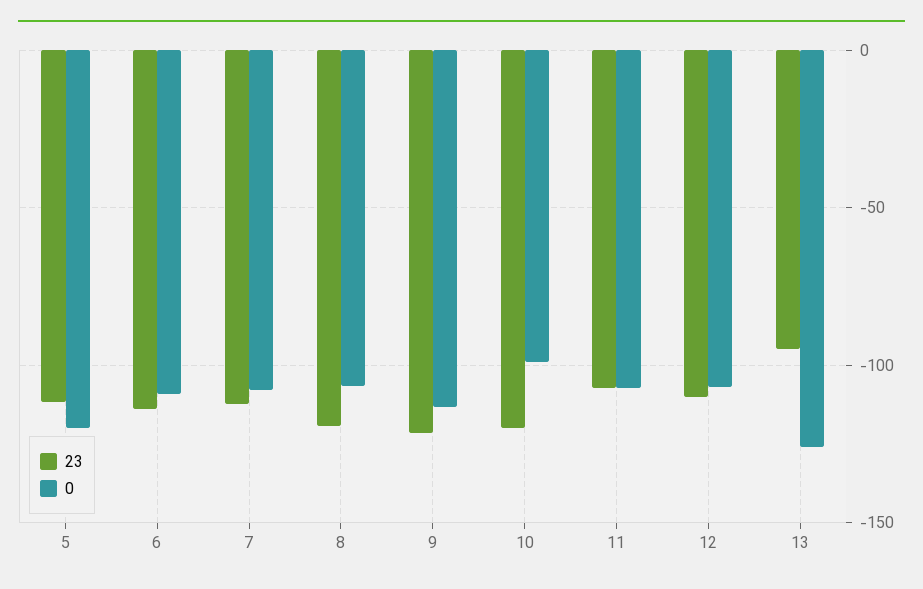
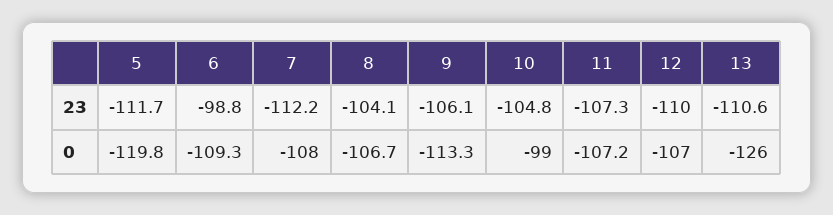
  {
    "23": {
      "5": -111.7,
-     "6": -115,
+     "6": -98.8,
      "7": -112.2,
-     "8": -120,
+     "8": -104.1,
-     "9": -120,
+     "9": -106.1,
-     "10": -120,
+     "10": -104.8,
      "11": -107.3,
      "12": -110,
-     "13": -95
+     "13": -110.6
    },
    "0": {
      "5": -119.8,
      "6": -109.3,
      "7": -108,
      "8": -106.7,
      "9": -113.3,
      "10": -99,
      "11": -107.2,
      "12": -107,
      "13": -126
    }
  }

